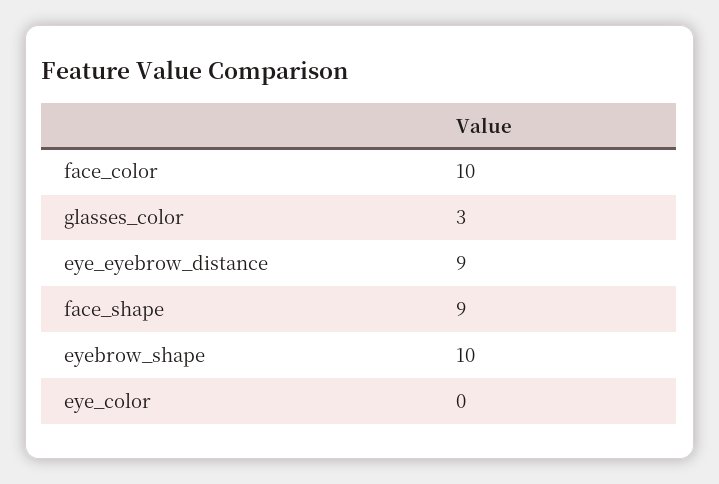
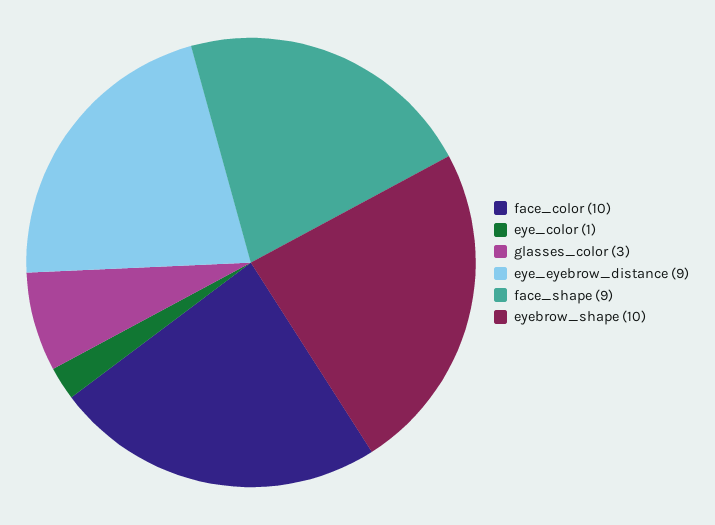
  {
    "face_color": 10,
    "glasses_color": 3,
    "eye_eyebrow_distance": 9,
    "face_shape": 9,
    "eyebrow_shape": 10,
-   "eye_color": 0
+   "eye_color": 1
  }

